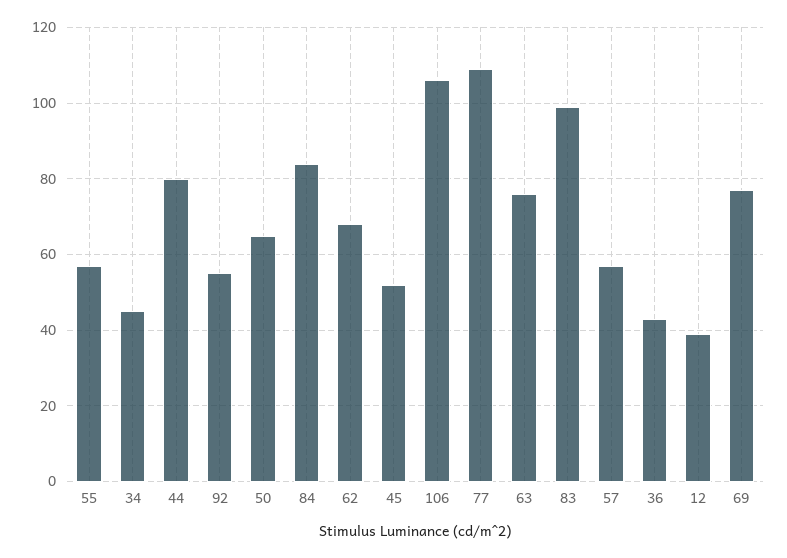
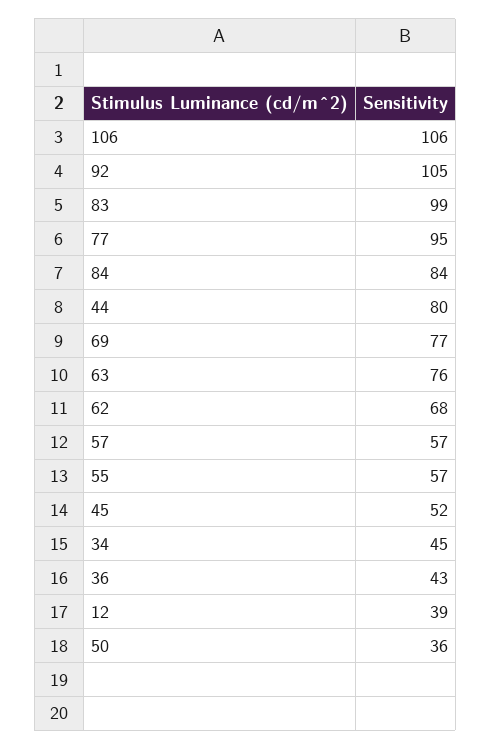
  {
    "55": 57,
    "34": 45,
    "44": 80,
-   "92": 55,
+   "92": 105,
-   "50": 65,
+   "50": 36,
    "84": 84,
    "62": 68,
    "45": 52,
    "106": 106,
-   "77": 110,
+   "77": 95,
    "63": 76,
    "83": 99,
    "57": 57,
    "36": 43,
    "12": 39,
    "69": 77
  }

